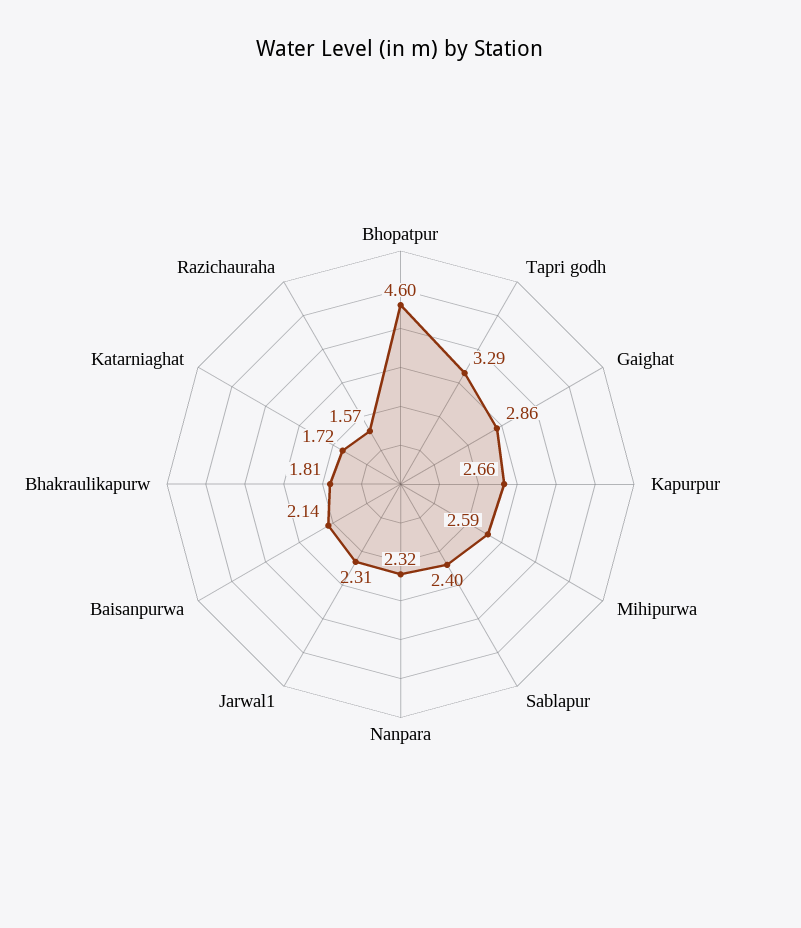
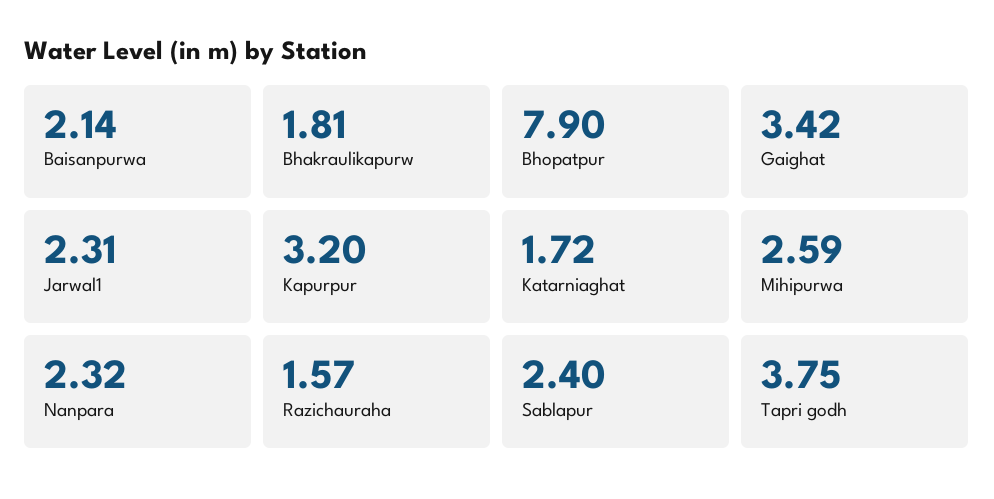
  {
-   "Bhopatpur": 4.6,
+   "Bhopatpur": 7.9,
-   "Tapri godh": 3.29,
+   "Tapri godh": 3.75,
-   "Gaighat": 2.86,
+   "Gaighat": 3.42,
-   "Kapurpur": 2.66,
+   "Kapurpur": 3.2,
    "Mihipurwa": 2.59,
    "Sablapur": 2.4,
    "Nanpara": 2.32,
    "Jarwal1": 2.31,
    "Baisanpurwa": 2.14,
    "Bhakraulikapurw": 1.81,
    "Katarniaghat": 1.72,
    "Razichauraha": 1.57
  }

